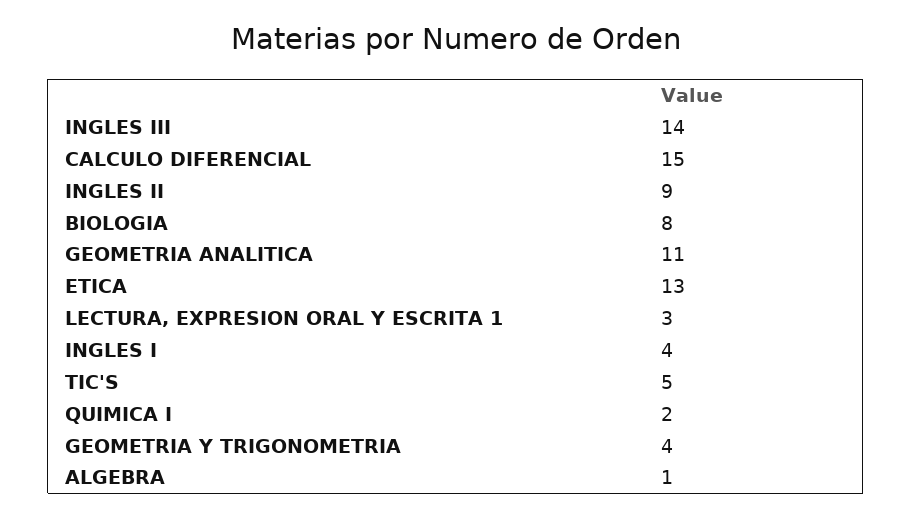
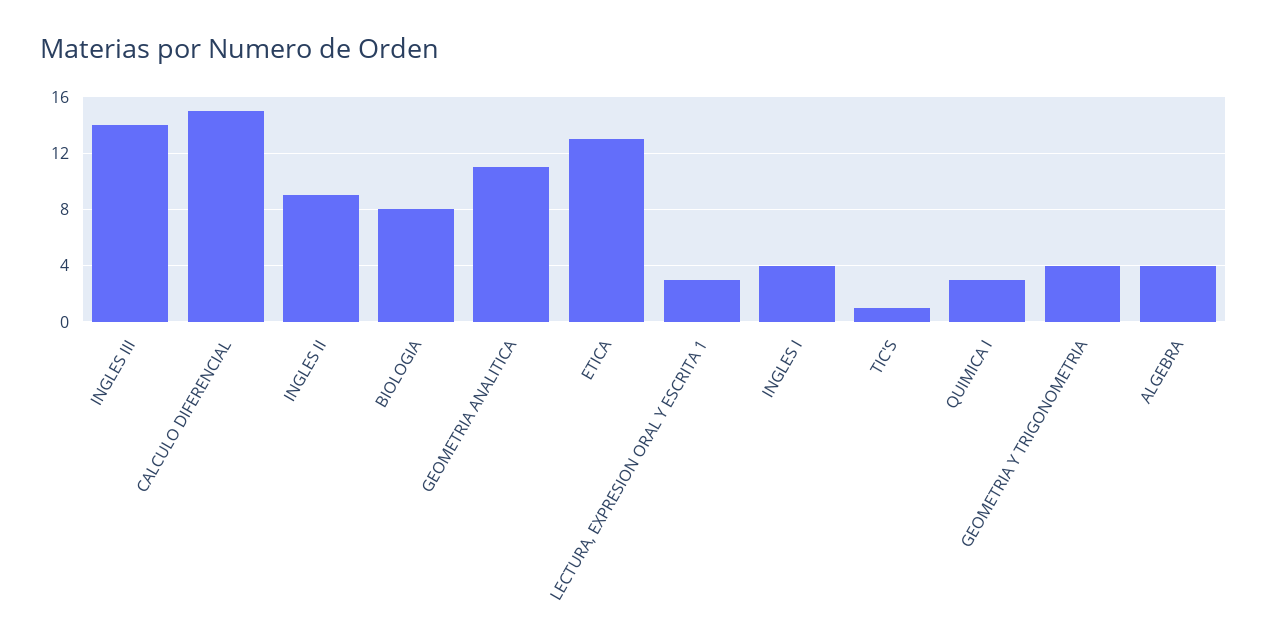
  {
    "INGLES III": 14,
    "CALCULO DIFERENCIAL": 15,
    "INGLES II": 9,
    "BIOLOGIA": 8,
    "GEOMETRIA ANALITICA": 11,
    "ETICA": 13,
    "LECTURA, EXPRESION ORAL Y ESCRITA 1": 3,
    "INGLES I": 4,
-   "TIC'S": 5,
+   "TIC'S": 1,
-   "QUIMICA I": 2,
+   "QUIMICA I": 3,
    "GEOMETRIA Y TRIGONOMETRIA": 4,
-   "ALGEBRA": 1
+   "ALGEBRA": 4
  }

